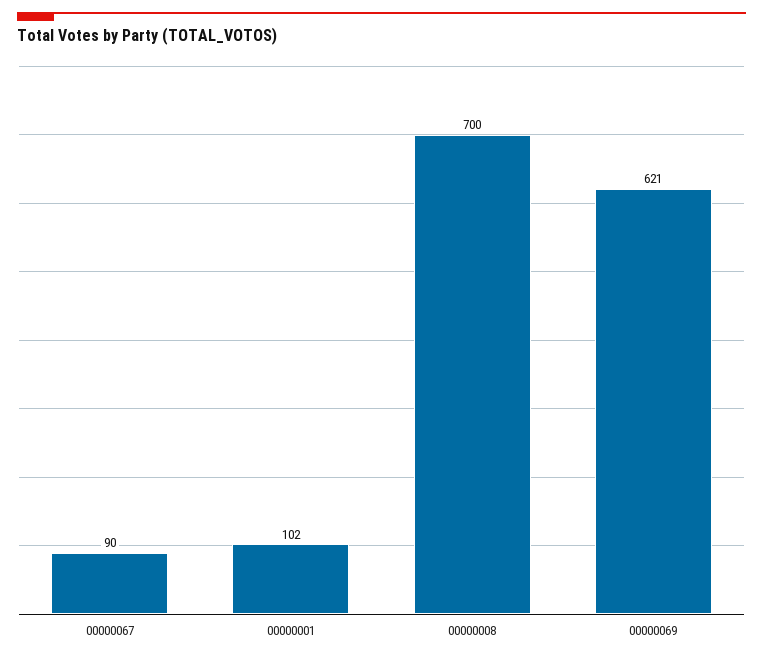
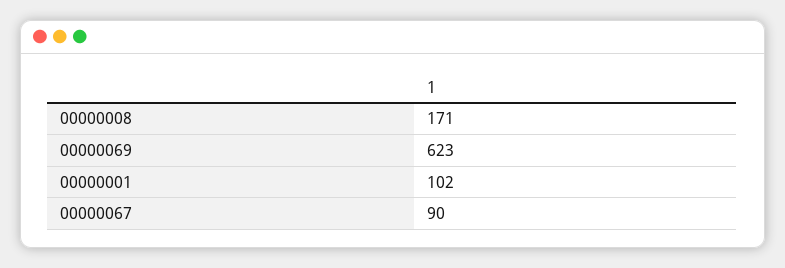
  {
    "00000067": 90,
    "00000001": 102,
-   "00000008": 700,
+   "00000008": 171,
-   "00000069": 621
+   "00000069": 623
  }

